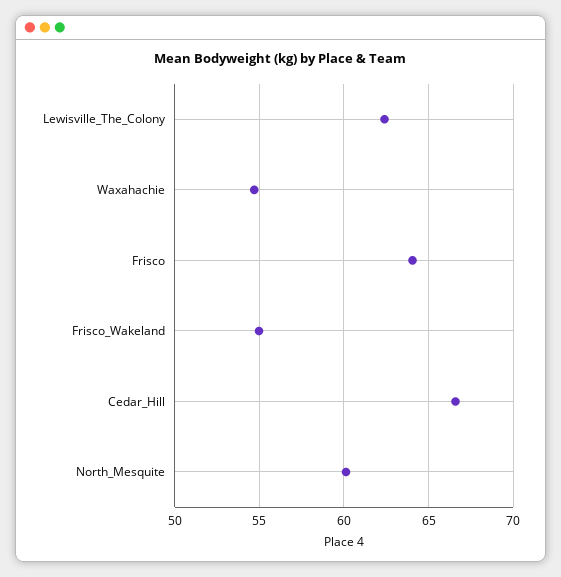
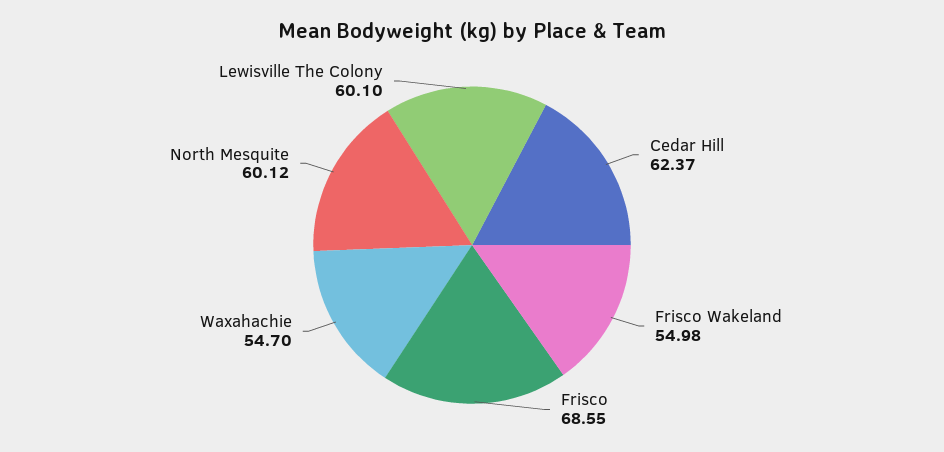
  {
-   "Lewisville_The_Colony": 62.5,
+   "Lewisville_The_Colony": 60.1,
    "Waxahachie": 54.7,
-   "Frisco": 64,
+   "Frisco": 68.55,
    "Frisco_Wakeland": 54.98,
-   "Cedar_Hill": 66.5,
+   "Cedar_Hill": 62.37,
    "North_Mesquite": 60.12
  }

